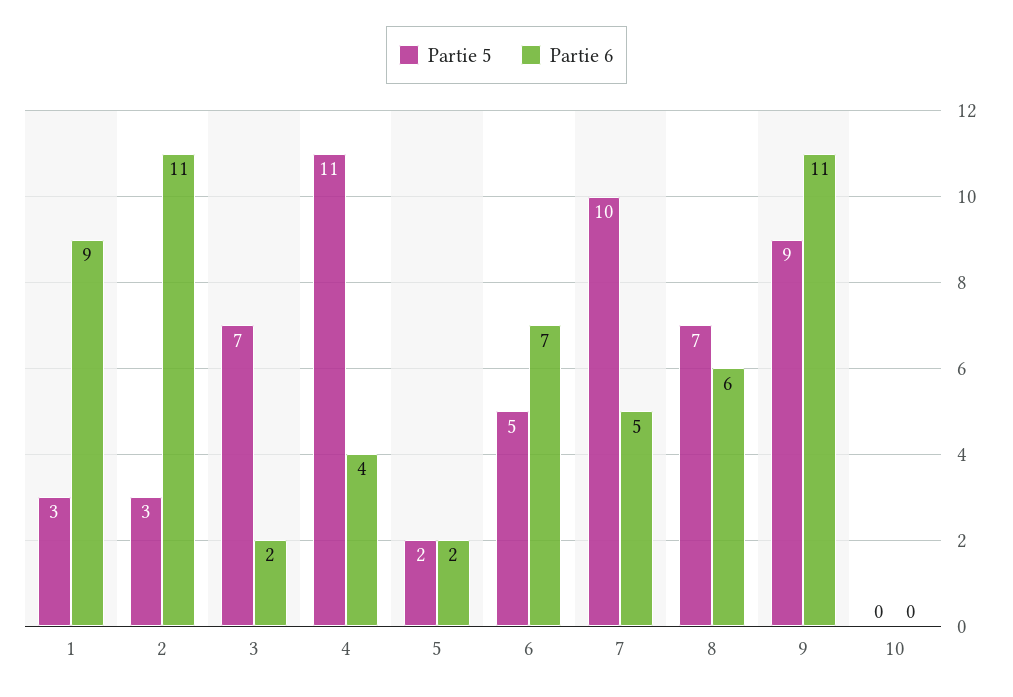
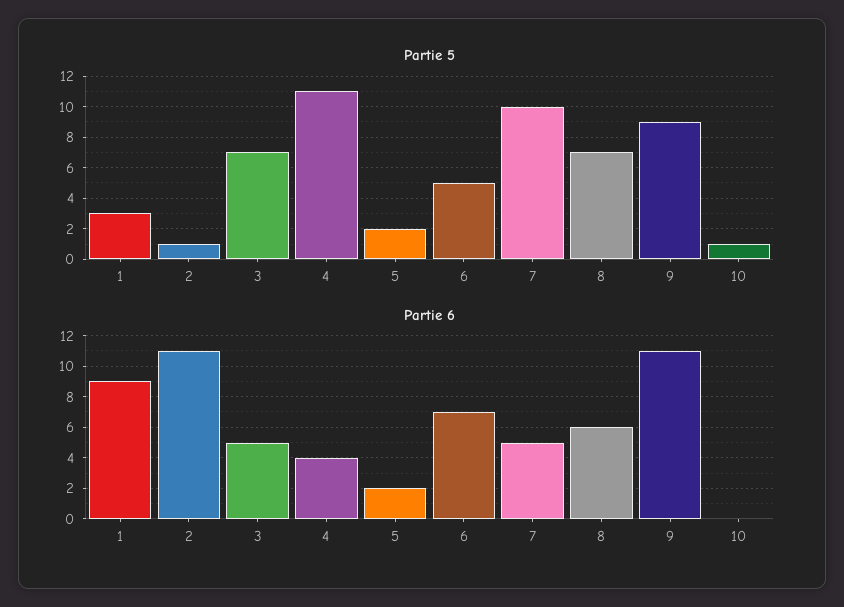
  {
    "Partie 5": {
      "1": 3,
-     "2": 3,
+     "2": 1,
      "3": 7,
      "4": 11,
      "5": 2,
      "6": 5,
      "7": 10,
      "8": 7,
      "9": 9,
-     "10": 0
+     "10": 1
    },
    "Partie 6": {
      "1": 9,
      "2": 11,
-     "3": 2,
+     "3": 5,
      "4": 4,
      "5": 2,
      "6": 7,
      "7": 5,
      "8": 6,
      "9": 11,
      "10": 0
    }
  }

